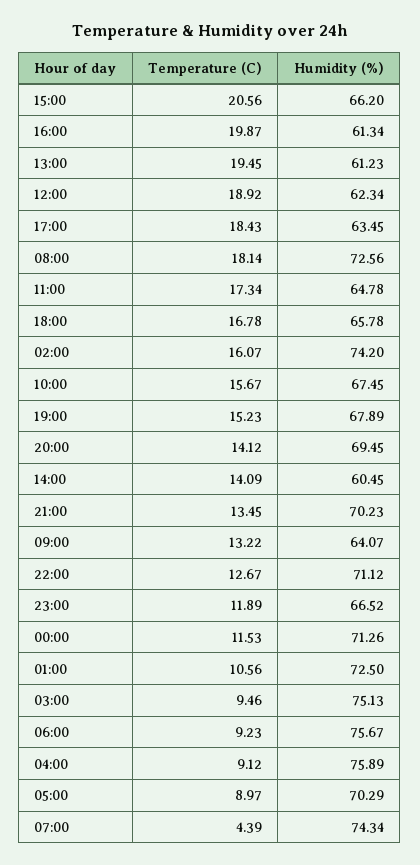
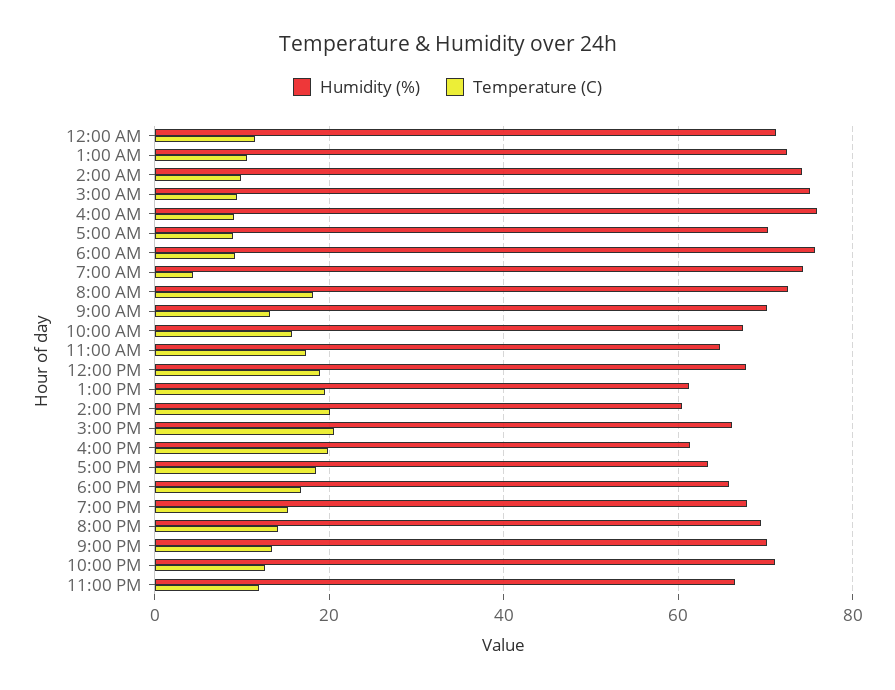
  {
    "Temperature (C)": {
      "15:00": 20.56,
      "16:00": 19.87,
      "13:00": 19.45,
      "12:00": 18.92,
      "17:00": 18.43,
      "08:00": 18.14,
      "11:00": 17.34,
      "18:00": 16.78,
-     "02:00": 16.07,
+     "02:00": 10,
      "10:00": 15.67,
      "19:00": 15.23,
      "20:00": 14.12,
-     "14:00": 14.09,
+     "14:00": 20,
      "21:00": 13.45,
      "09:00": 13.22,
      "22:00": 12.67,
      "23:00": 11.89,
      "00:00": 11.53,
      "01:00": 10.56,
      "03:00": 9.46,
      "06:00": 9.23,
      "04:00": 9.12,
      "05:00": 8.97,
      "07:00": 4.39
    },
    "Humidity (%)": {
      "15:00": 66.2,
      "16:00": 61.34,
      "13:00": 61.23,
-     "12:00": 62.34,
+     "12:00": 68,
      "17:00": 63.45,
      "08:00": 72.56,
      "11:00": 64.78,
      "18:00": 65.78,
      "02:00": 74.2,
      "10:00": 67.45,
      "19:00": 67.89,
      "20:00": 69.45,
      "14:00": 60.45,
      "21:00": 70.23,
-     "09:00": 64.07,
+     "09:00": 70,
      "22:00": 71.12,
      "23:00": 66.52,
      "00:00": 71.26,
      "01:00": 72.5,
      "03:00": 75.13,
      "06:00": 75.67,
      "04:00": 75.89,
      "05:00": 70.29,
      "07:00": 74.34
    }
  }

